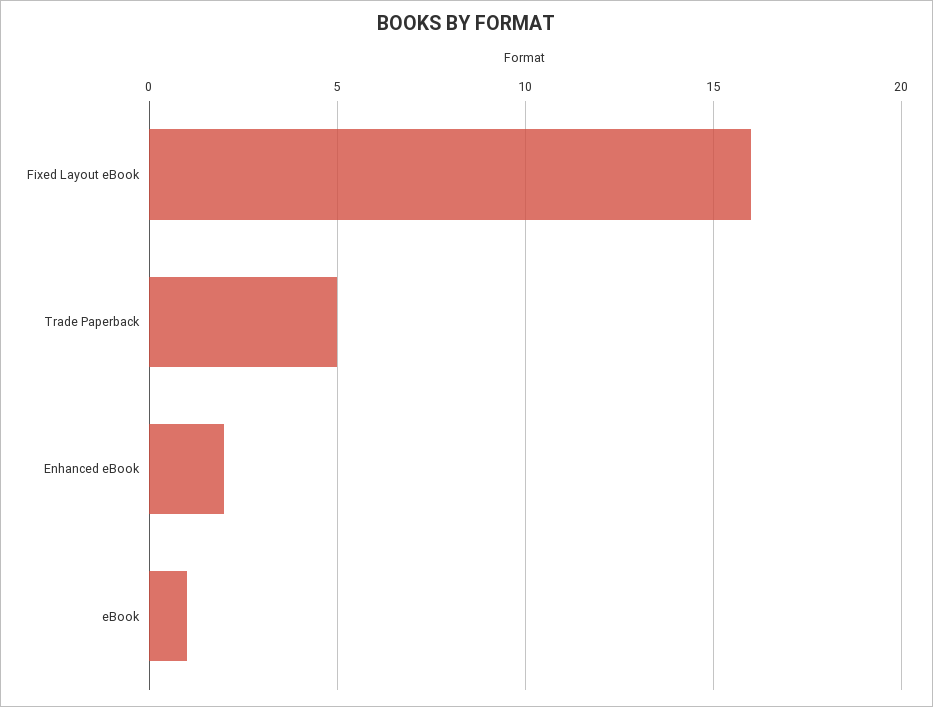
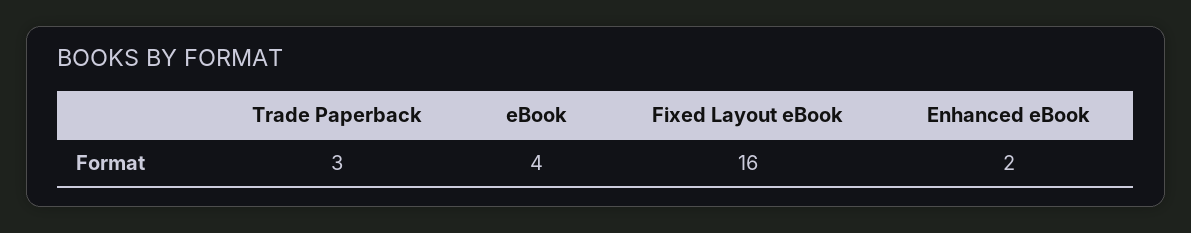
  {
    "Fixed Layout eBook": 16,
-   "Trade Paperback": 5,
+   "Trade Paperback": 3,
    "Enhanced eBook": 2,
-   "eBook": 1
+   "eBook": 4
  }

